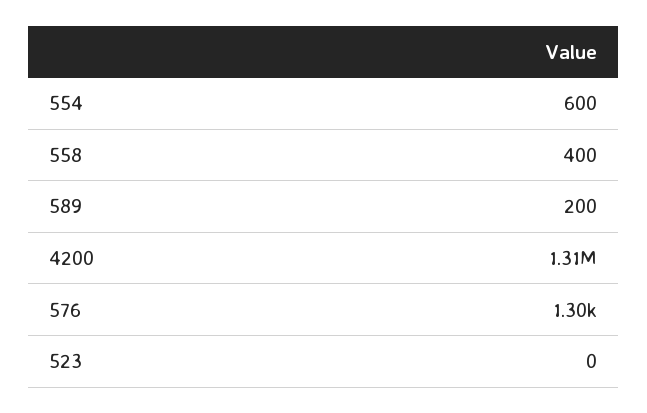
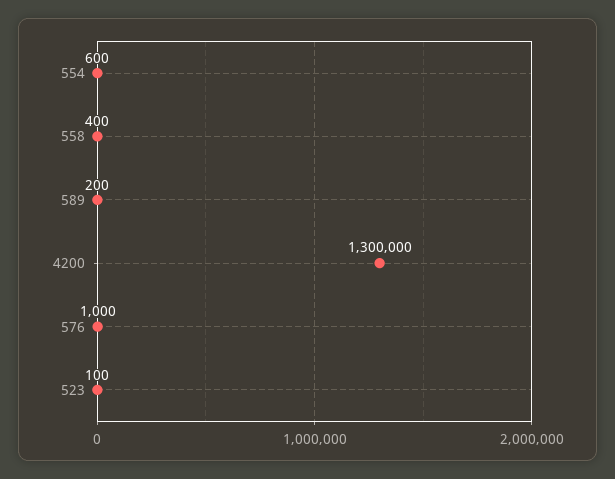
  {
    "554": 600,
    "558": 400,
    "589": 200,
-   "4200": 1310000,
+   "4200": 1300000,
-   "576": 1300,
+   "576": 1000,
-   "523": 0
+   "523": 100
  }

